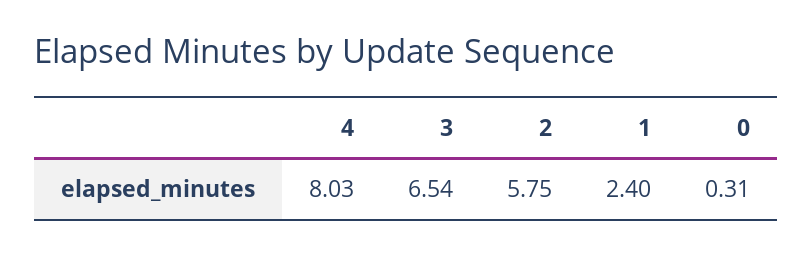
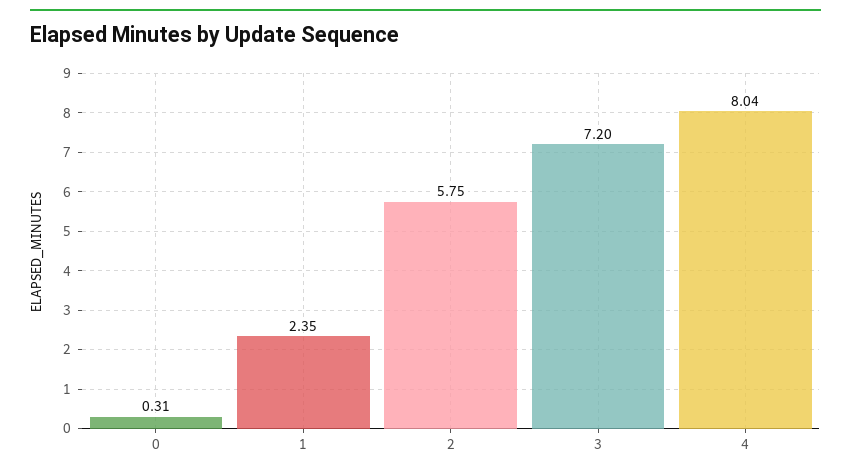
  {
-   "4": 8.03,
+   "4": 8.04,
-   "3": 6.54,
+   "3": 7.2,
    "2": 5.75,
-   "1": 2.4,
+   "1": 2.35,
    "0": 0.31
  }

